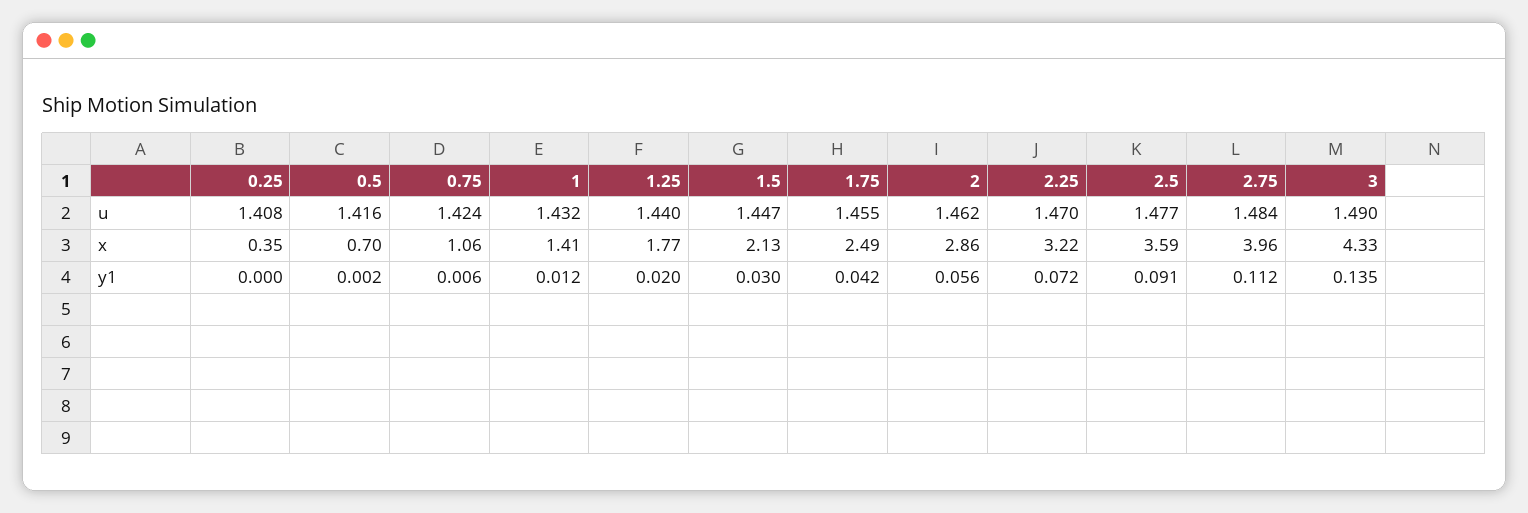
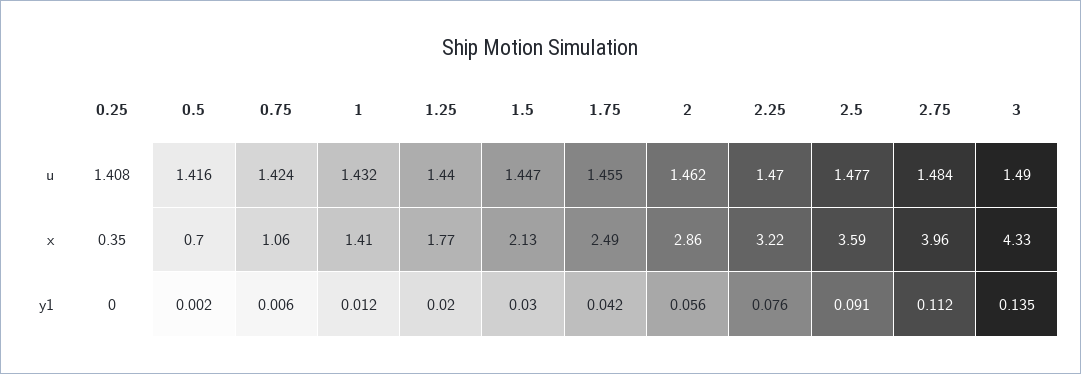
  {
    "0.25": {
      "u": 1.408,
      "x": 0.35,
      "y1": 0
    },
    "0.5": {
      "u": 1.416,
      "x": 0.7,
      "y1": 0.002
    },
    "0.75": {
      "u": 1.424,
      "x": 1.06,
      "y1": 0.006
    },
    "1": {
      "u": 1.432,
      "x": 1.41,
      "y1": 0.012
    },
    "1.25": {
      "u": 1.44,
      "x": 1.77,
      "y1": 0.02
    },
    "1.5": {
      "u": 1.447,
      "x": 2.13,
      "y1": 0.03
    },
    "1.75": {
      "u": 1.455,
      "x": 2.49,
      "y1": 0.042
    },
    "2": {
      "u": 1.462,
      "x": 2.86,
      "y1": 0.056
    },
    "2.25": {
      "u": 1.47,
      "x": 3.22,
-     "y1": 0.072
+     "y1": 0.076
    },
    "2.5": {
      "u": 1.477,
      "x": 3.59,
      "y1": 0.091
    },
    "2.75": {
      "u": 1.484,
      "x": 3.96,
      "y1": 0.112
    },
    "3": {
      "u": 1.49,
      "x": 4.33,
      "y1": 0.135
    }
  }

